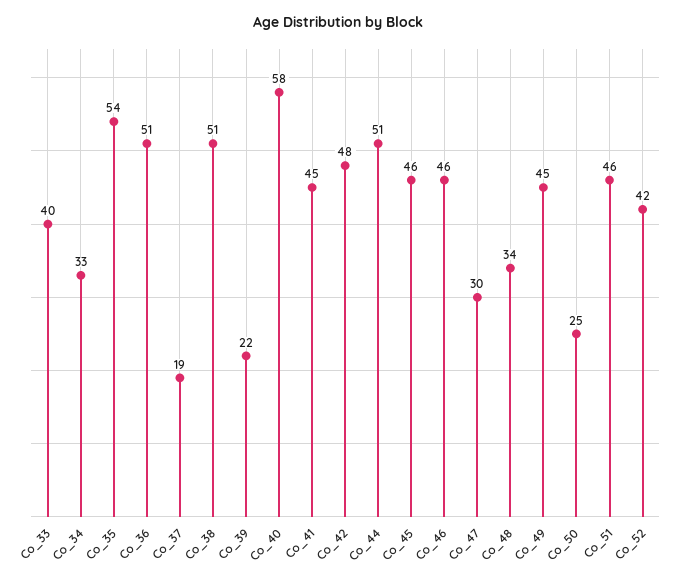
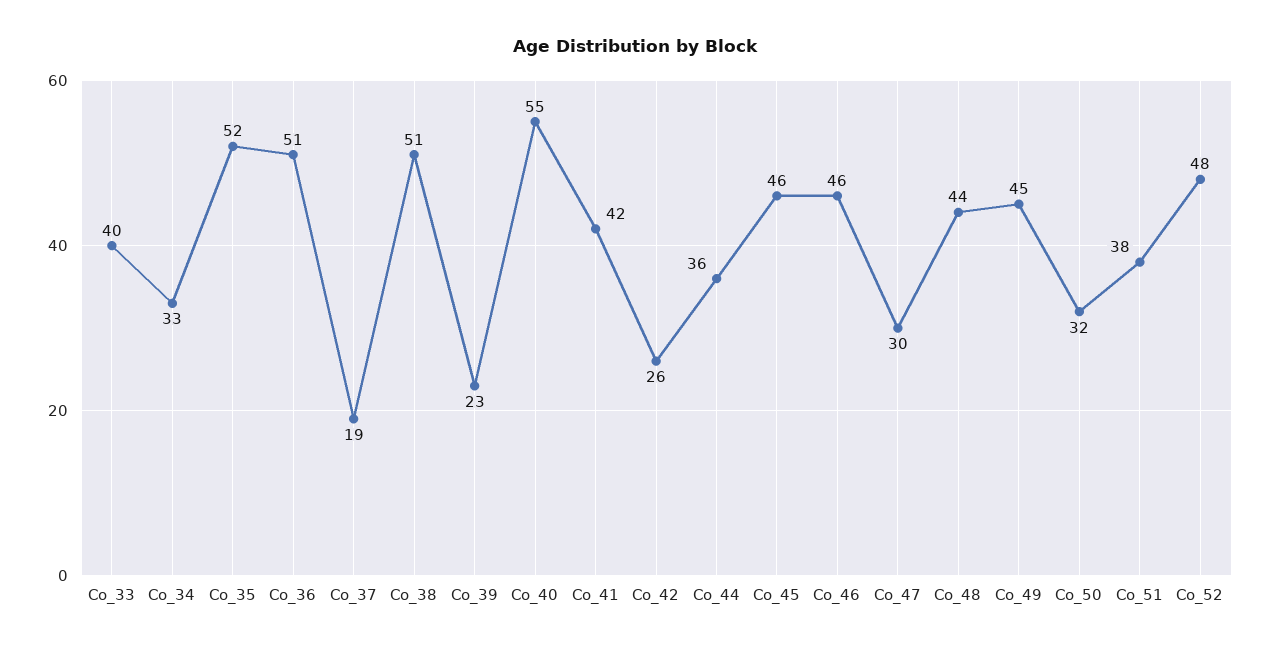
  {
    "Co_33": 40,
    "Co_34": 33,
-   "Co_35": 54,
+   "Co_35": 52,
    "Co_36": 51,
    "Co_37": 19,
    "Co_38": 51,
-   "Co_39": 22,
+   "Co_39": 23,
-   "Co_40": 58,
+   "Co_40": 55,
-   "Co_41": 45,
+   "Co_41": 42,
-   "Co_42": 48,
+   "Co_42": 26,
-   "Co_44": 51,
+   "Co_44": 36,
    "Co_45": 46,
    "Co_46": 46,
    "Co_47": 30,
-   "Co_48": 34,
+   "Co_48": 44,
    "Co_49": 45,
-   "Co_50": 25,
+   "Co_50": 32,
-   "Co_51": 46,
+   "Co_51": 38,
-   "Co_52": 42
+   "Co_52": 48
  }

